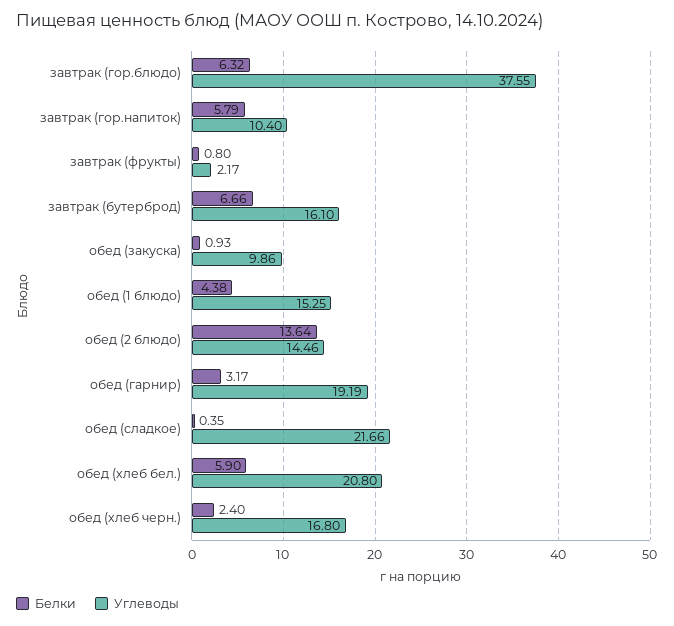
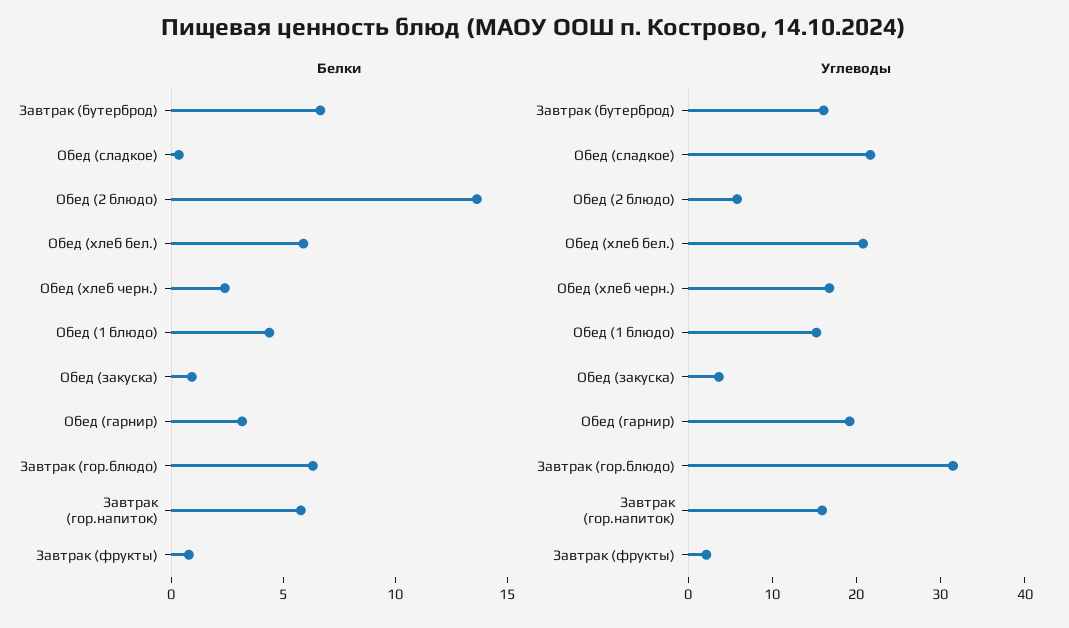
  {
    "Белки": {
      "завтрак (гор.блюдо)": 6.32,
      "завтрак (гор.напиток)": 5.79,
      "завтрак (фрукты)": 0.8,
      "завтрак (бутерброд)": 6.66,
      "обед (закуска)": 0.93,
      "обед (1 блюдо)": 4.38,
      "обед (2 блюдо)": 13.64,
      "обед (гарнир)": 3.17,
      "обед (сладкое)": 0.35,
      "обед (хлеб бел.)": 5.9,
      "обед (хлеб черн.)": 2.4
    },
    "Углеводы": {
-     "завтрак (гор.блюдо)": 37.55,
+     "завтрак (гор.блюдо)": 32,
-     "завтрак (гор.напиток)": 10.4,
+     "завтрак (гор.напиток)": 16,
      "завтрак (фрукты)": 2.17,
      "завтрак (бутерброд)": 16.1,
-     "обед (закуска)": 9.86,
+     "обед (закуска)": 4,
      "обед (1 блюдо)": 15.25,
-     "обед (2 блюдо)": 14.46,
+     "обед (2 блюдо)": 6,
      "обед (гарнир)": 19.19,
      "обед (сладкое)": 21.66,
      "обед (хлеб бел.)": 20.8,
      "обед (хлеб черн.)": 16.8
    }
  }

